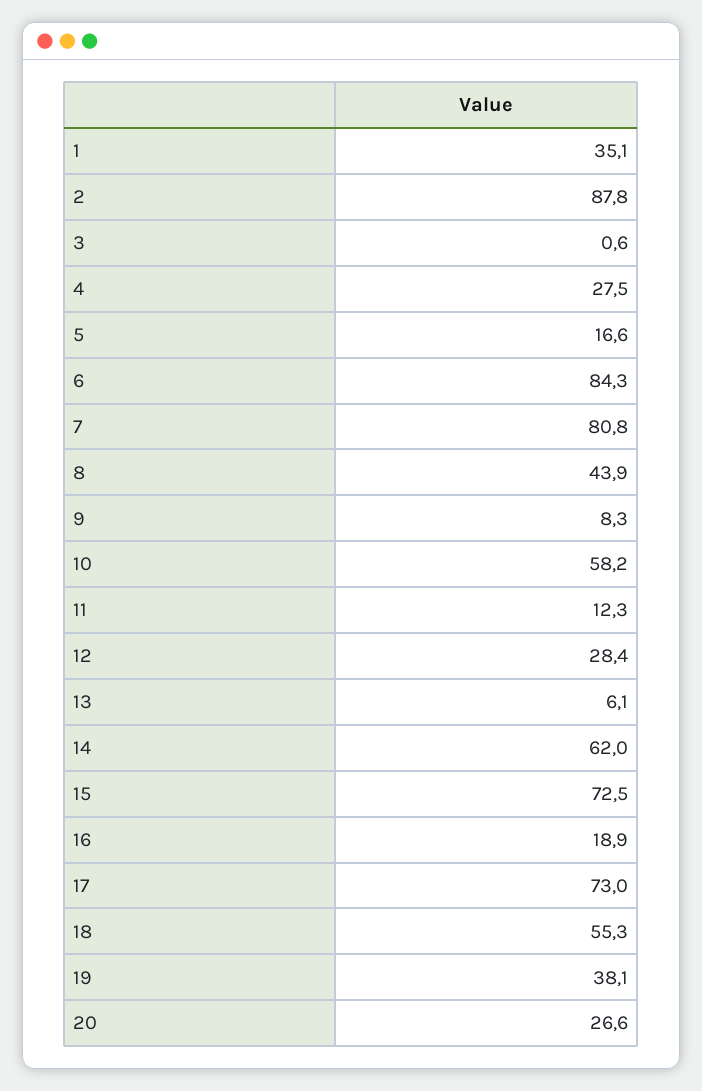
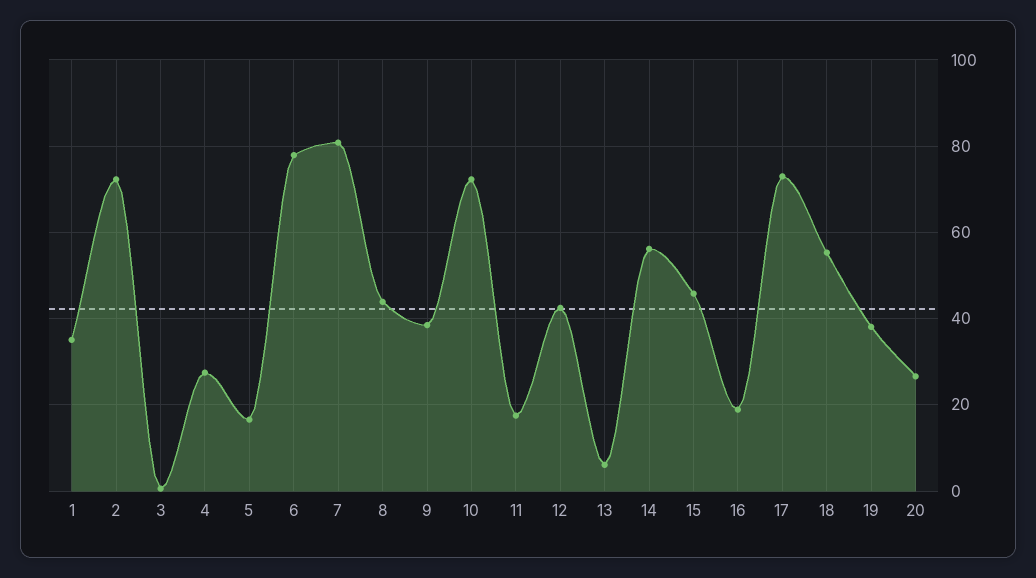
  {
    "1": 35.1,
-   "2": 87.8,
+   "2": 72,
    "3": 0.6,
    "4": 27.5,
    "5": 16.6,
-   "6": 84.3,
+   "6": 78,
    "7": 80.8,
    "8": 43.9,
-   "9": 8.3,
+   "9": 38,
-   "10": 58.2,
+   "10": 72,
-   "11": 12.3,
+   "11": 18,
-   "12": 28.4,
+   "12": 42,
    "13": 6.1,
-   "14": 62,
+   "14": 56,
-   "15": 72.5,
+   "15": 46,
    "16": 18.9,
    "17": 73,
    "18": 55.3,
    "19": 38.1,
    "20": 26.6
  }

